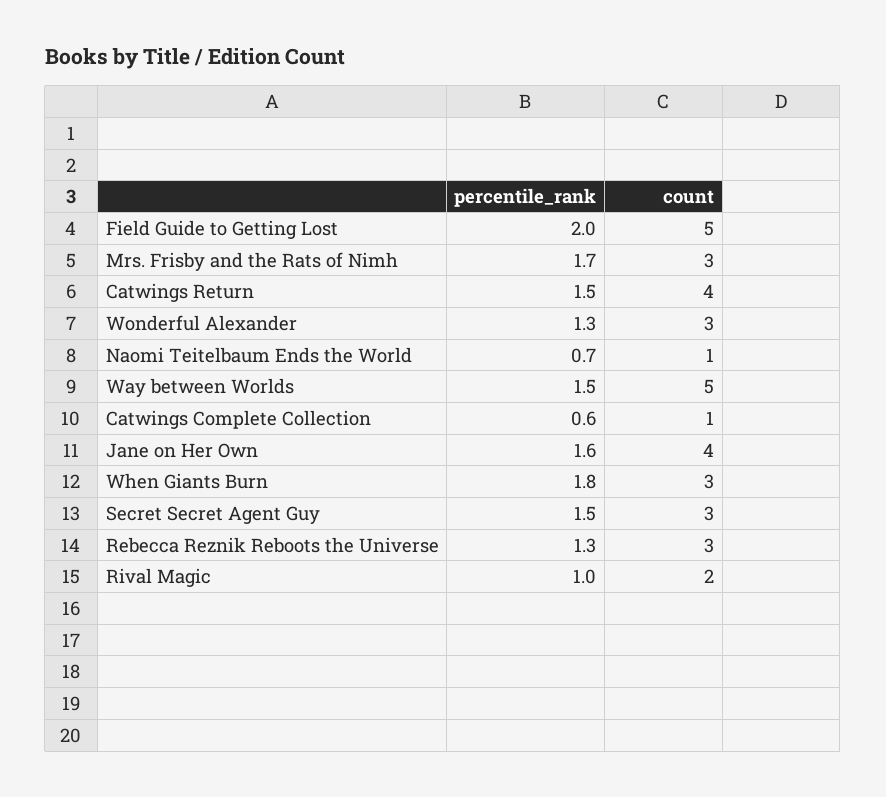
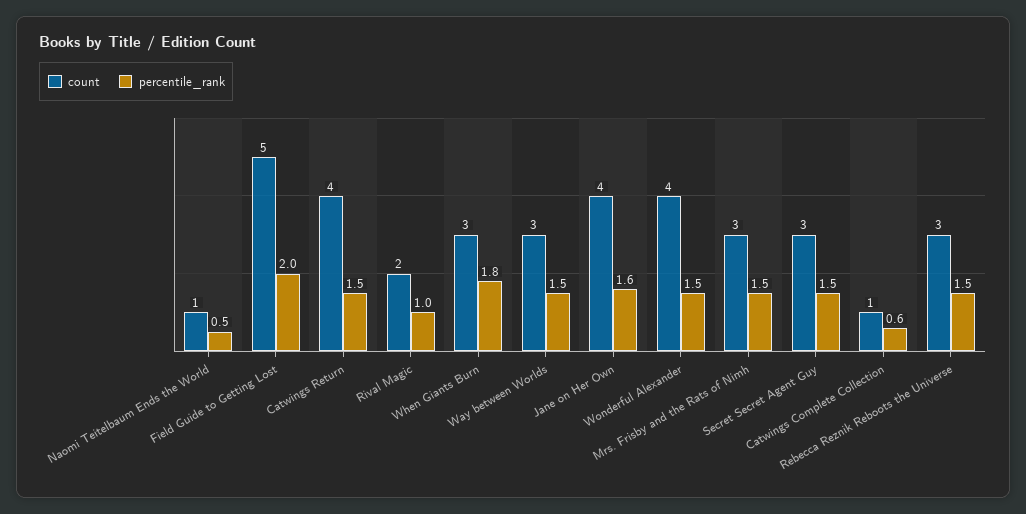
  {
    "percentile_rank": {
      "Field Guide to Getting Lost": 2,
-     "Mrs. Frisby and the Rats of Nimh": 1.7,
+     "Mrs. Frisby and the Rats of Nimh": 1.5,
      "Catwings Return": 1.5,
-     "Wonderful Alexander": 1.3,
+     "Wonderful Alexander": 1.5,
-     "Naomi Teitelbaum Ends the World": 0.7,
+     "Naomi Teitelbaum Ends the World": 0.5,
      "Way between Worlds": 1.5,
      "Catwings Complete Collection": 0.6,
      "Jane on Her Own": 1.6,
      "When Giants Burn": 1.8,
      "Secret Secret Agent Guy": 1.5,
-     "Rebecca Reznik Reboots the Universe": 1.3,
+     "Rebecca Reznik Reboots the Universe": 1.5,
      "Rival Magic": 1
    },
    "count": {
      "Field Guide to Getting Lost": 5,
      "Mrs. Frisby and the Rats of Nimh": 3,
      "Catwings Return": 4,
-     "Wonderful Alexander": 3,
+     "Wonderful Alexander": 4,
      "Naomi Teitelbaum Ends the World": 1,
-     "Way between Worlds": 5,
+     "Way between Worlds": 3,
      "Catwings Complete Collection": 1,
      "Jane on Her Own": 4,
      "When Giants Burn": 3,
      "Secret Secret Agent Guy": 3,
      "Rebecca Reznik Reboots the Universe": 3,
      "Rival Magic": 2
    }
  }

